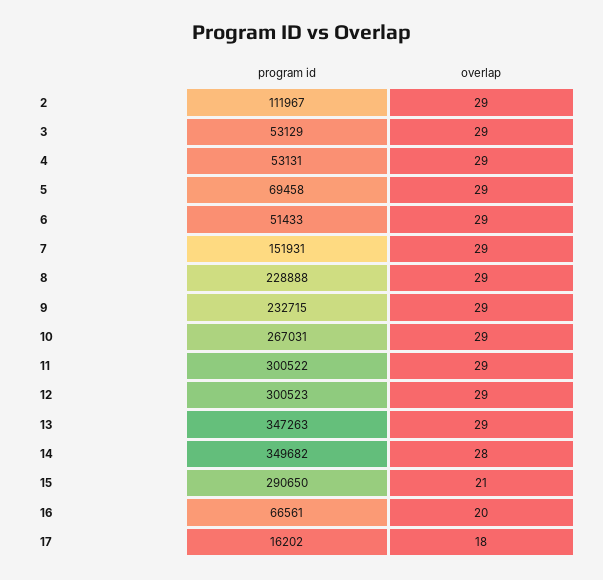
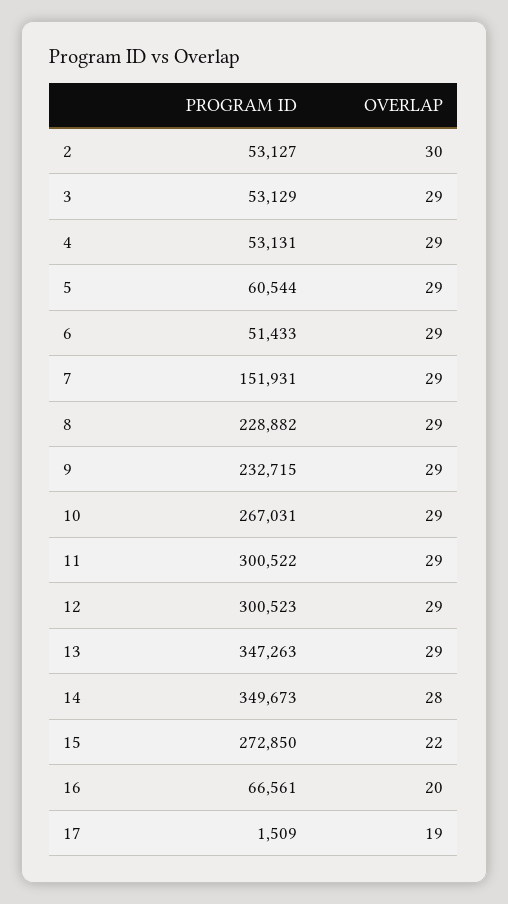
  {
    "program id": {
-     "2": 111967,
+     "2": 53127,
      "3": 53129,
      "4": 53131,
-     "5": 69458,
+     "5": 60544,
      "6": 51433,
      "7": 151931,
-     "8": 228888,
+     "8": 228882,
      "9": 232715,
      "10": 267031,
      "11": 300522,
      "12": 300523,
      "13": 347263,
-     "14": 349682,
+     "14": 349673,
-     "15": 290650,
+     "15": 272850,
      "16": 66561,
-     "17": 16202
+     "17": 1509
    },
    "overlap": {
-     "2": 29,
+     "2": 30,
      "3": 29,
      "4": 29,
      "5": 29,
      "6": 29,
      "7": 29,
      "8": 29,
      "9": 29,
      "10": 29,
      "11": 29,
      "12": 29,
      "13": 29,
      "14": 28,
-     "15": 21,
+     "15": 22,
      "16": 20,
-     "17": 18
+     "17": 19
    }
  }

